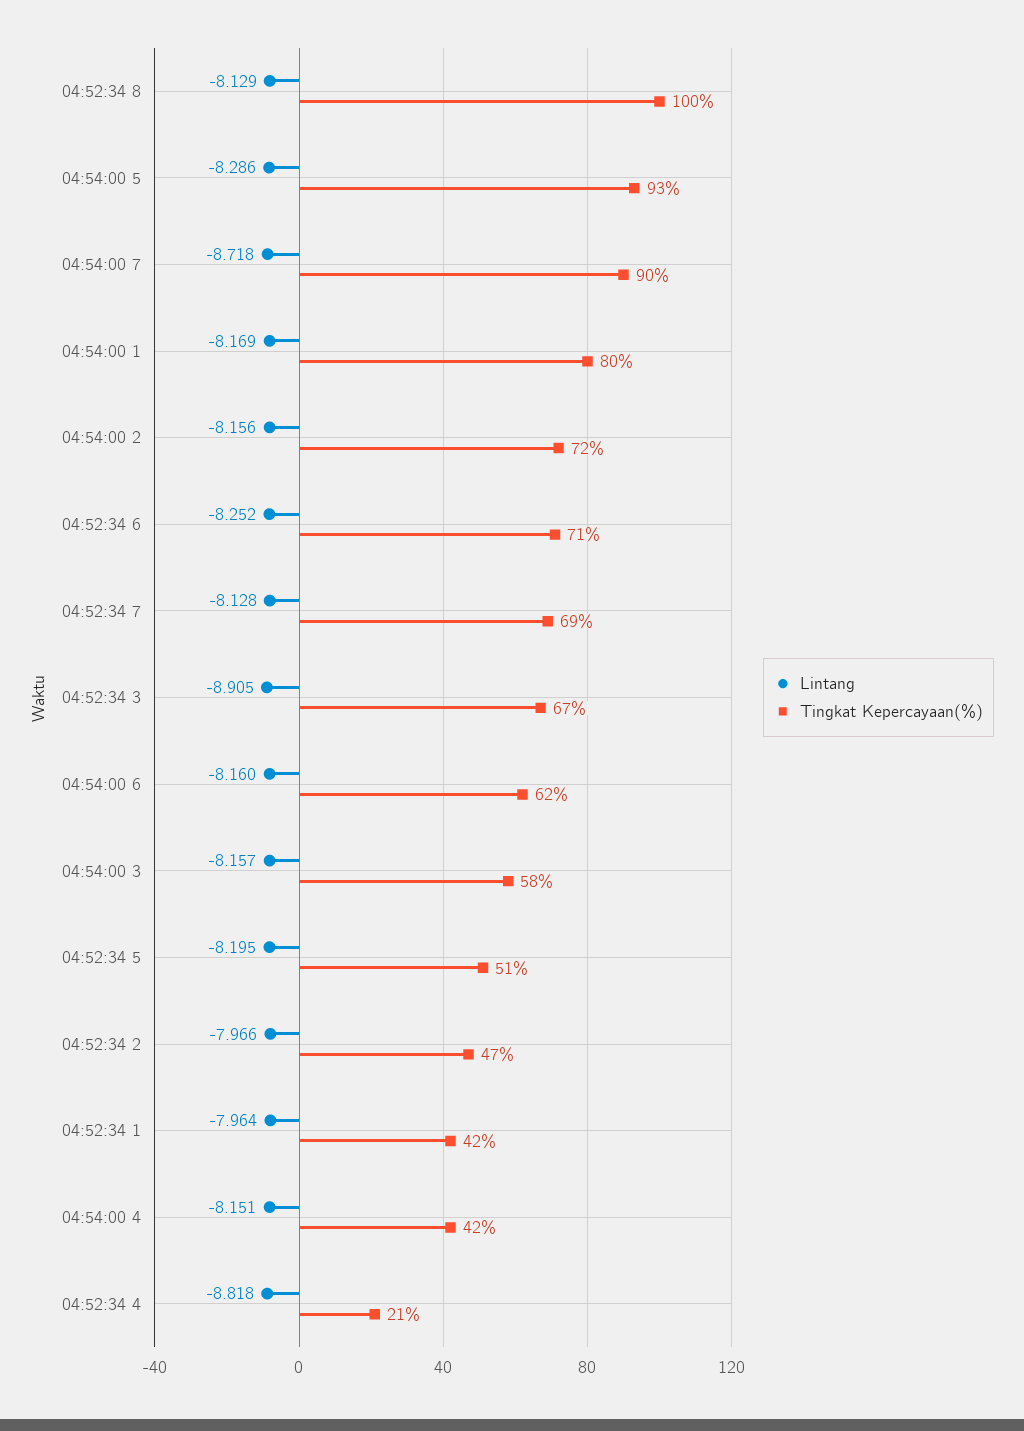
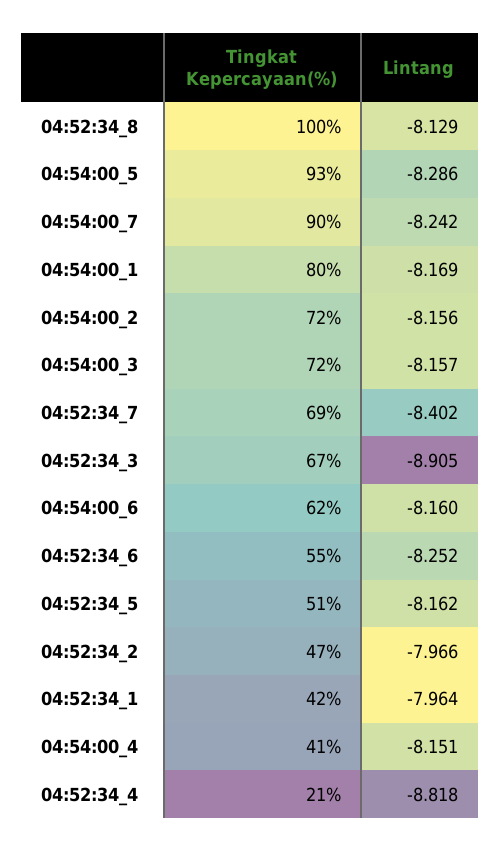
  {
    "Lintang": {
      "04:52:34 8": -8.129,
      "04:54:00 5": -8.286,
-     "04:54:00 7": -8.718,
+     "04:54:00 7": -8.242,
      "04:54:00 1": -8.169,
      "04:54:00 2": -8.156,
      "04:52:34 6": -8.252,
-     "04:52:34 7": -8.128,
+     "04:52:34 7": -8.402,
      "04:52:34 3": -8.905,
      "04:54:00 6": -8.16,
      "04:54:00 3": -8.157,
-     "04:52:34 5": -8.195,
+     "04:52:34 5": -8.162,
      "04:52:34 2": -7.966,
      "04:52:34 1": -7.964,
      "04:54:00 4": -8.151,
      "04:52:34 4": -8.818
    },
    "Tingkat Kepercayaan(%)": {
      "04:52:34 8": 100,
      "04:54:00 5": 93,
      "04:54:00 7": 90,
      "04:54:00 1": 80,
      "04:54:00 2": 72,
-     "04:52:34 6": 71,
+     "04:52:34 6": 55,
      "04:52:34 7": 69,
      "04:52:34 3": 67,
      "04:54:00 6": 62,
-     "04:54:00 3": 58,
+     "04:54:00 3": 72,
      "04:52:34 5": 51,
      "04:52:34 2": 47,
      "04:52:34 1": 42,
-     "04:54:00 4": 42,
+     "04:54:00 4": 41,
      "04:52:34 4": 21
    }
  }

